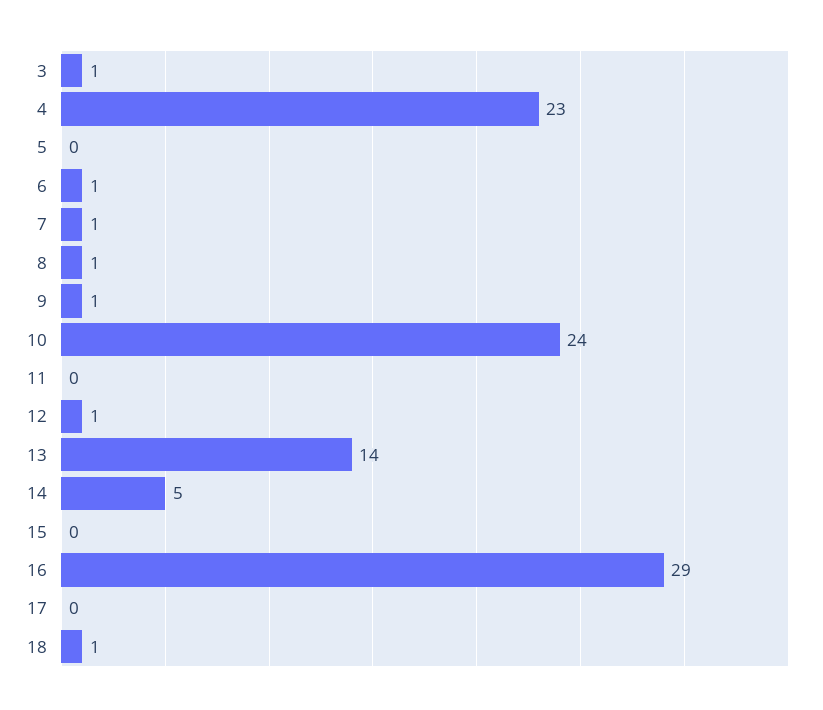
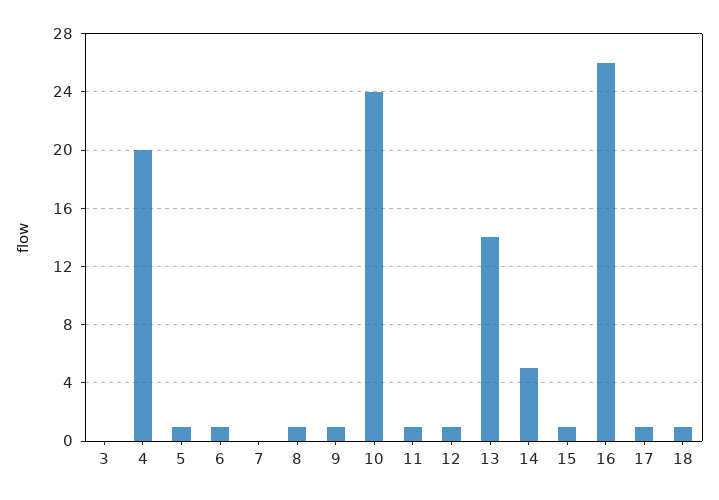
  {
-   "3": 1,
+   "3": 0,
-   "4": 23,
+   "4": 20,
-   "5": 0,
+   "5": 1,
    "6": 1,
-   "7": 1,
+   "7": 0,
    "8": 1,
    "9": 1,
    "10": 24,
-   "11": 0,
+   "11": 1,
    "12": 1,
    "13": 14,
    "14": 5,
-   "15": 0,
+   "15": 1,
-   "16": 29,
+   "16": 26,
-   "17": 0,
+   "17": 1,
    "18": 1
  }

